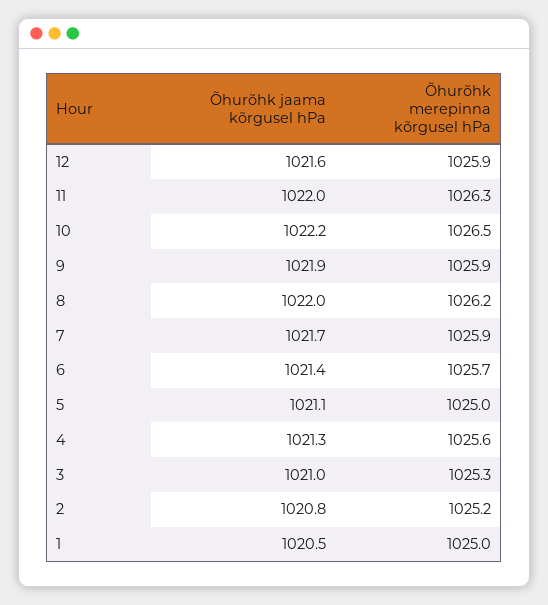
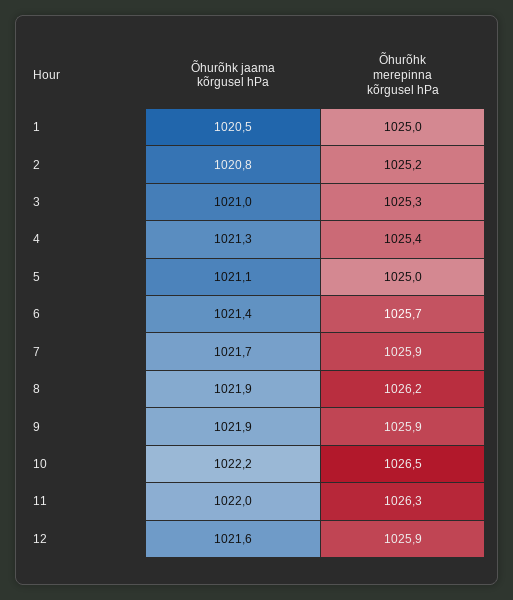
  {
    "Õhurõhk jaama kõrgusel hPa": {
      "12": 1021.6,
      "11": 1022,
      "10": 1022.2,
      "9": 1021.9,
-     "8": 1022,
+     "8": 1021.9,
      "7": 1021.7,
      "6": 1021.4,
      "5": 1021.1,
      "4": 1021.3,
      "3": 1021,
      "2": 1020.8,
      "1": 1020.5
    },
    "Õhurõhk merepinna kõrgusel hPa": {
      "12": 1025.9,
      "11": 1026.3,
      "10": 1026.5,
      "9": 1025.9,
      "8": 1026.2,
      "7": 1025.9,
      "6": 1025.7,
      "5": 1025,
-     "4": 1025.6,
+     "4": 1025.4,
      "3": 1025.3,
      "2": 1025.2,
      "1": 1025
    }
  }

